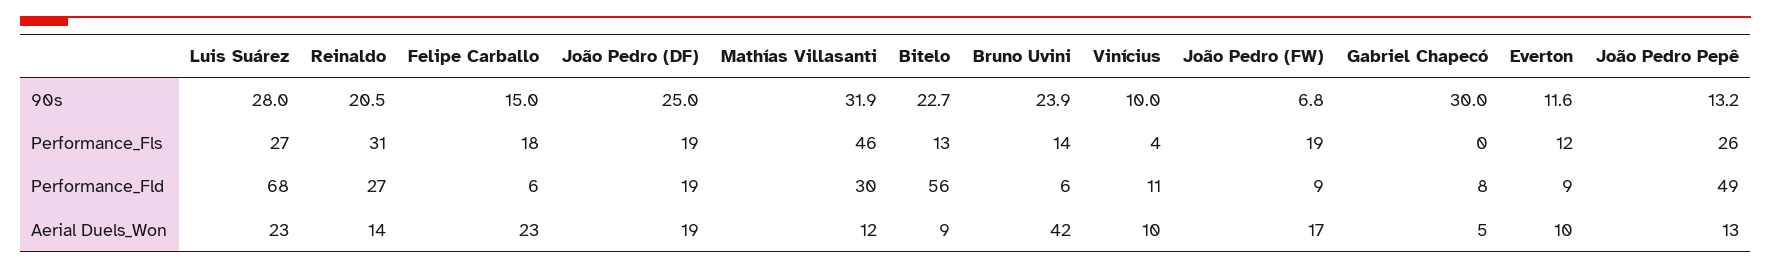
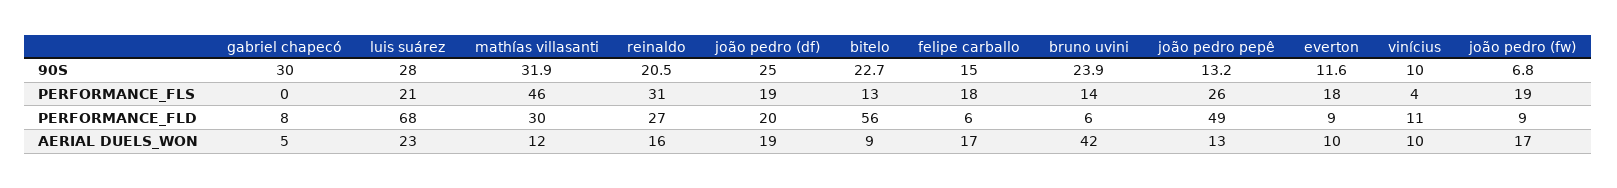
  {
    "Luis Suárez": {
      "90s": 28,
-     "Performance_Fls": 27,
+     "Performance_Fls": 21,
      "Performance_Fld": 68,
      "Aerial Duels_Won": 23
    },
    "Reinaldo": {
      "90s": 20.5,
      "Performance_Fls": 31,
      "Performance_Fld": 27,
-     "Aerial Duels_Won": 14
+     "Aerial Duels_Won": 16
    },
    "Felipe Carballo": {
      "90s": 15,
      "Performance_Fls": 18,
      "Performance_Fld": 6,
-     "Aerial Duels_Won": 23
+     "Aerial Duels_Won": 17
    },
    "João Pedro (DF)": {
      "90s": 25,
      "Performance_Fls": 19,
-     "Performance_Fld": 19,
+     "Performance_Fld": 20,
      "Aerial Duels_Won": 19
    },
    "Mathías Villasanti": {
      "90s": 31.9,
      "Performance_Fls": 46,
      "Performance_Fld": 30,
      "Aerial Duels_Won": 12
    },
    "Bitelo": {
      "90s": 22.7,
      "Performance_Fls": 13,
      "Performance_Fld": 56,
      "Aerial Duels_Won": 9
    },
    "Bruno Uvini": {
      "90s": 23.9,
      "Performance_Fls": 14,
      "Performance_Fld": 6,
      "Aerial Duels_Won": 42
    },
    "Vinícius": {
      "90s": 10,
      "Performance_Fls": 4,
      "Performance_Fld": 11,
      "Aerial Duels_Won": 10
    },
    "João Pedro (FW)": {
      "90s": 6.8,
      "Performance_Fls": 19,
      "Performance_Fld": 9,
      "Aerial Duels_Won": 17
    },
    "Gabriel Chapecó": {
      "90s": 30,
      "Performance_Fls": 0,
      "Performance_Fld": 8,
      "Aerial Duels_Won": 5
    },
    "Everton": {
      "90s": 11.6,
-     "Performance_Fls": 12,
+     "Performance_Fls": 18,
      "Performance_Fld": 9,
      "Aerial Duels_Won": 10
    },
    "João Pedro Pepê": {
      "90s": 13.2,
      "Performance_Fls": 26,
      "Performance_Fld": 49,
      "Aerial Duels_Won": 13
    }
  }

